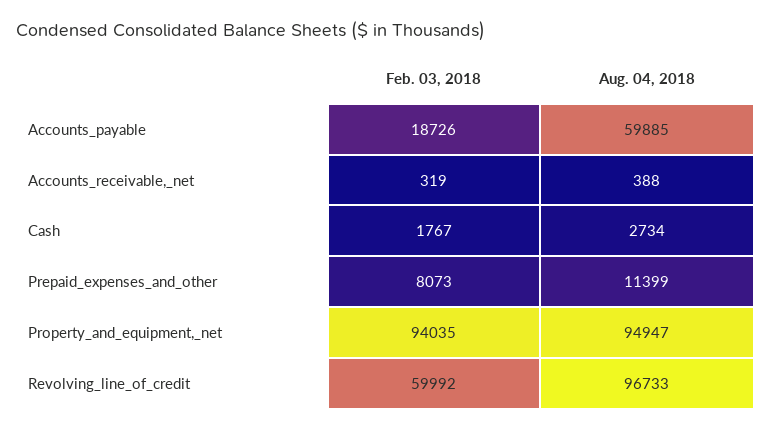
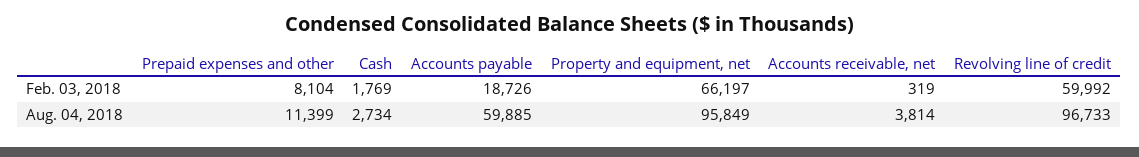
  {
    "Feb. 03, 2018": {
      "Accounts_payable": 18726,
      "Accounts_receivable,_net": 319,
-     "Cash": 1767,
+     "Cash": 1769,
-     "Prepaid_expenses_and_other": 8073,
+     "Prepaid_expenses_and_other": 8104,
-     "Property_and_equipment,_net": 94035,
+     "Property_and_equipment,_net": 66197,
      "Revolving_line_of_credit": 59992
    },
    "Aug. 04, 2018": {
      "Accounts_payable": 59885,
-     "Accounts_receivable,_net": 388,
+     "Accounts_receivable,_net": 3814,
      "Cash": 2734,
      "Prepaid_expenses_and_other": 11399,
-     "Property_and_equipment,_net": 94947,
+     "Property_and_equipment,_net": 95849,
      "Revolving_line_of_credit": 96733
    }
  }

